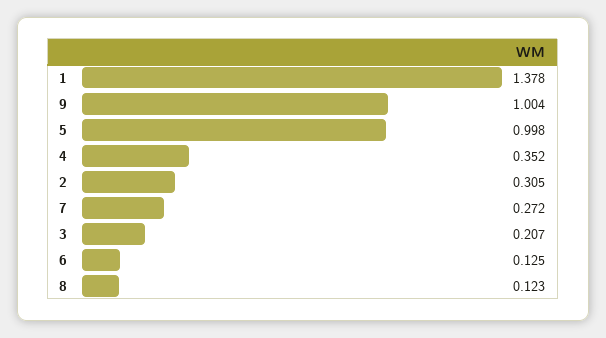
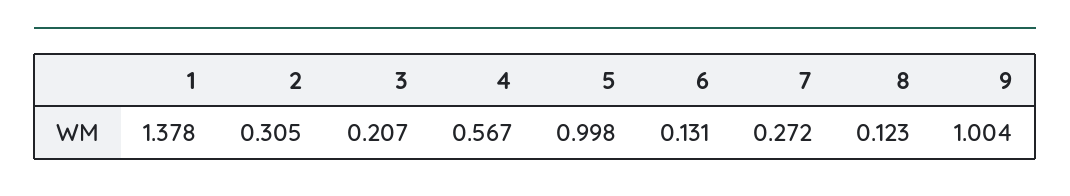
  {
    "1": 1.378,
    "9": 1.004,
    "5": 0.998,
-   "4": 0.352,
+   "4": 0.567,
    "2": 0.305,
    "7": 0.272,
    "3": 0.207,
-   "6": 0.125,
+   "6": 0.131,
    "8": 0.123
  }

